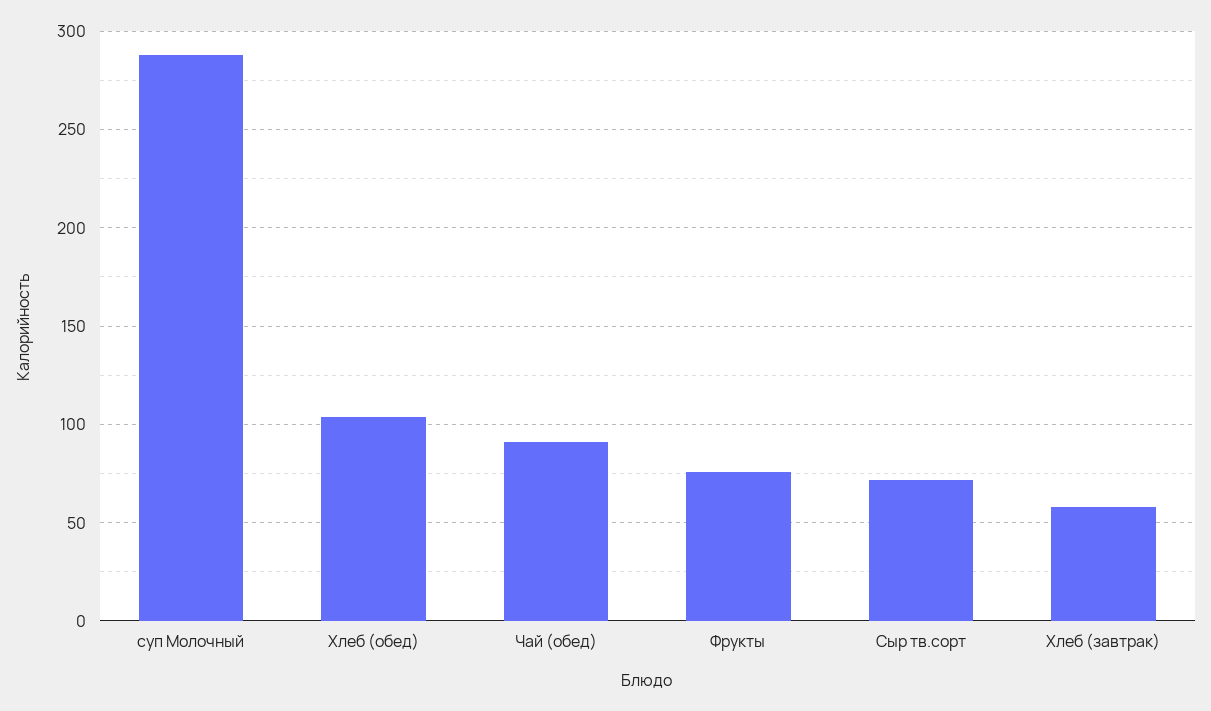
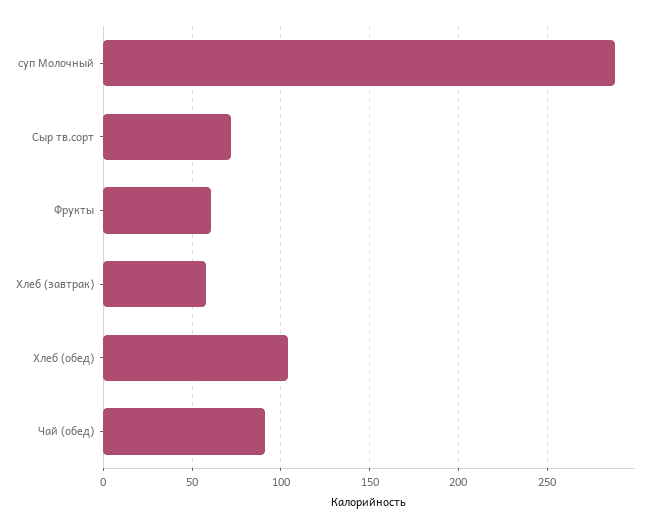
  {
    "суп Молочный": 290,
    "Хлеб (обед)": 105,
    "Чай (обед)": 90,
-   "Фрукты": 75,
+   "Фрукты": 60,
    "Сыр тв.сорт": 70,
    "Хлеб (завтрак)": 60
  }

